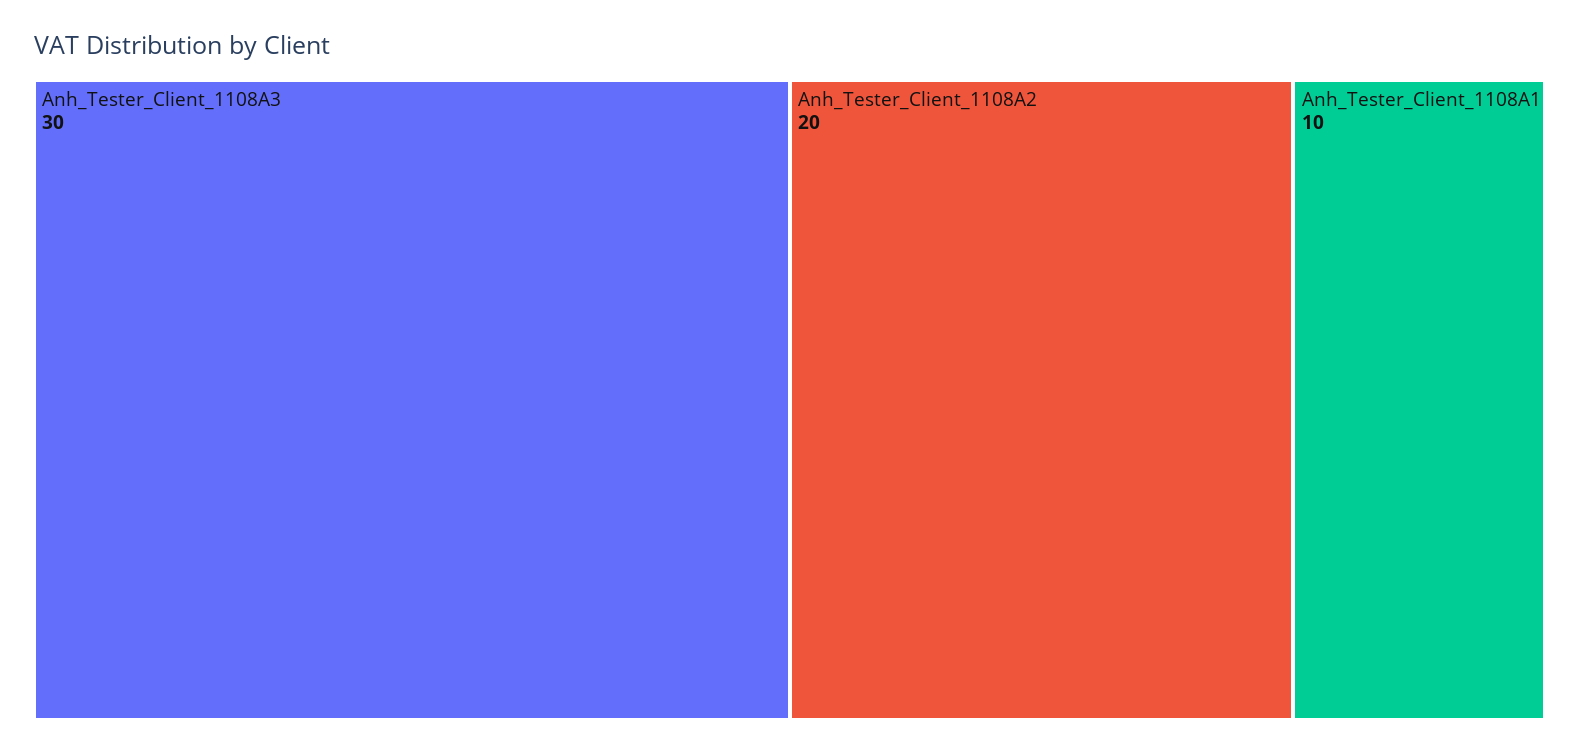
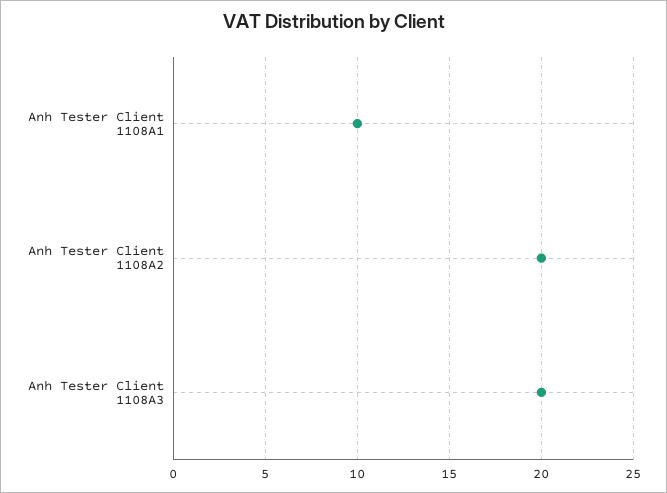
  {
-   "Anh_Tester_Client_1108A3": 30,
+   "Anh_Tester_Client_1108A3": 20,
    "Anh_Tester_Client_1108A2": 20,
    "Anh_Tester_Client_1108A1": 10
  }

